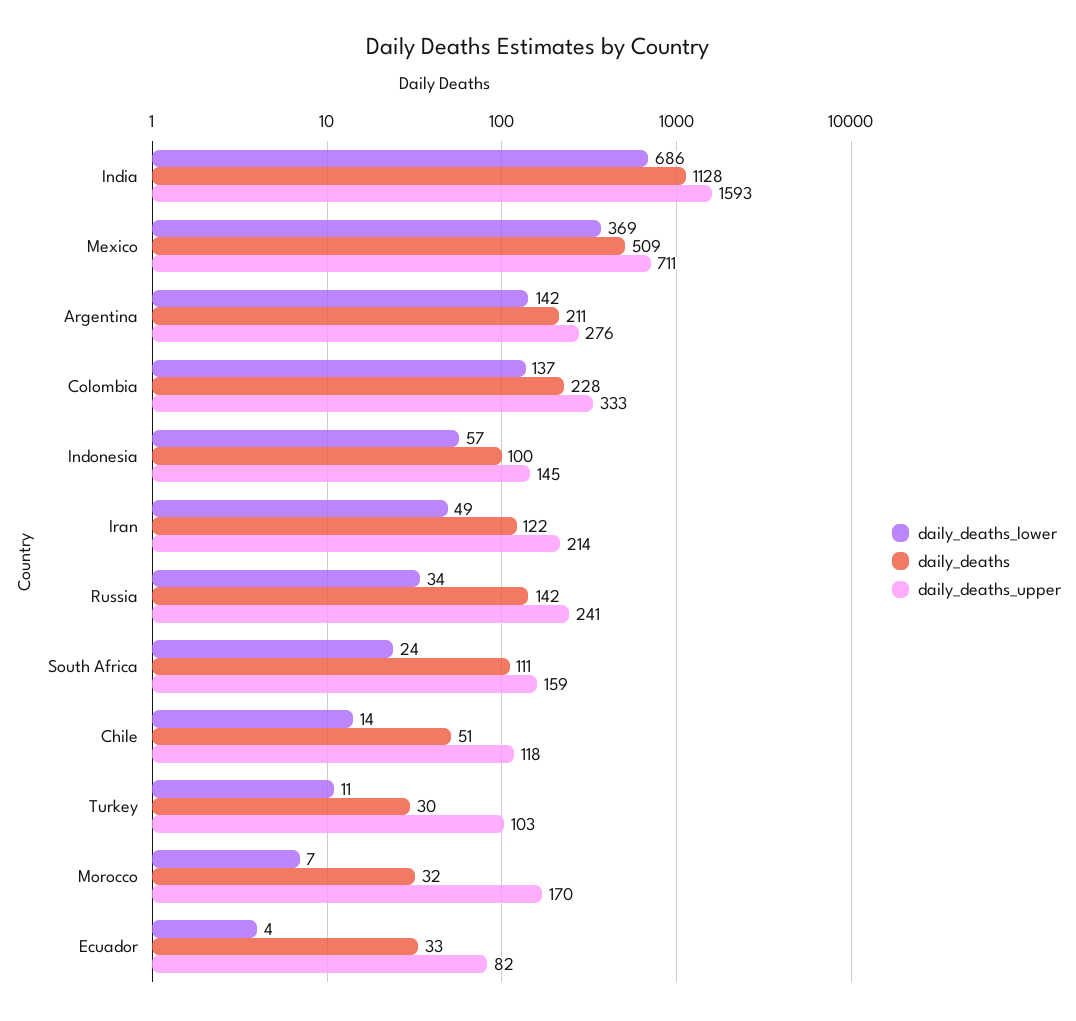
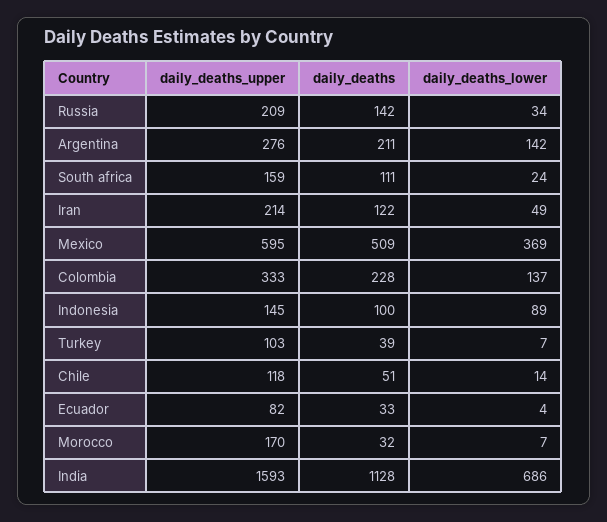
  {
    "daily_deaths_lower": {
      "India": 686,
      "Mexico": 369,
      "Argentina": 142,
      "Colombia": 137,
-     "Indonesia": 57,
+     "Indonesia": 89,
      "Iran": 49,
      "Russia": 34,
      "South Africa": 24,
      "Chile": 14,
-     "Turkey": 11,
+     "Turkey": 7,
      "Morocco": 7,
      "Ecuador": 4
    },
    "daily_deaths": {
      "India": 1128,
      "Mexico": 509,
      "Argentina": 211,
      "Colombia": 228,
      "Indonesia": 100,
      "Iran": 122,
      "Russia": 142,
      "South Africa": 111,
      "Chile": 51,
-     "Turkey": 30,
+     "Turkey": 39,
      "Morocco": 32,
      "Ecuador": 33
    },
    "daily_deaths_upper": {
      "India": 1593,
-     "Mexico": 711,
+     "Mexico": 595,
      "Argentina": 276,
      "Colombia": 333,
      "Indonesia": 145,
      "Iran": 214,
-     "Russia": 241,
+     "Russia": 209,
      "South Africa": 159,
      "Chile": 118,
      "Turkey": 103,
      "Morocco": 170,
      "Ecuador": 82
    }
  }

